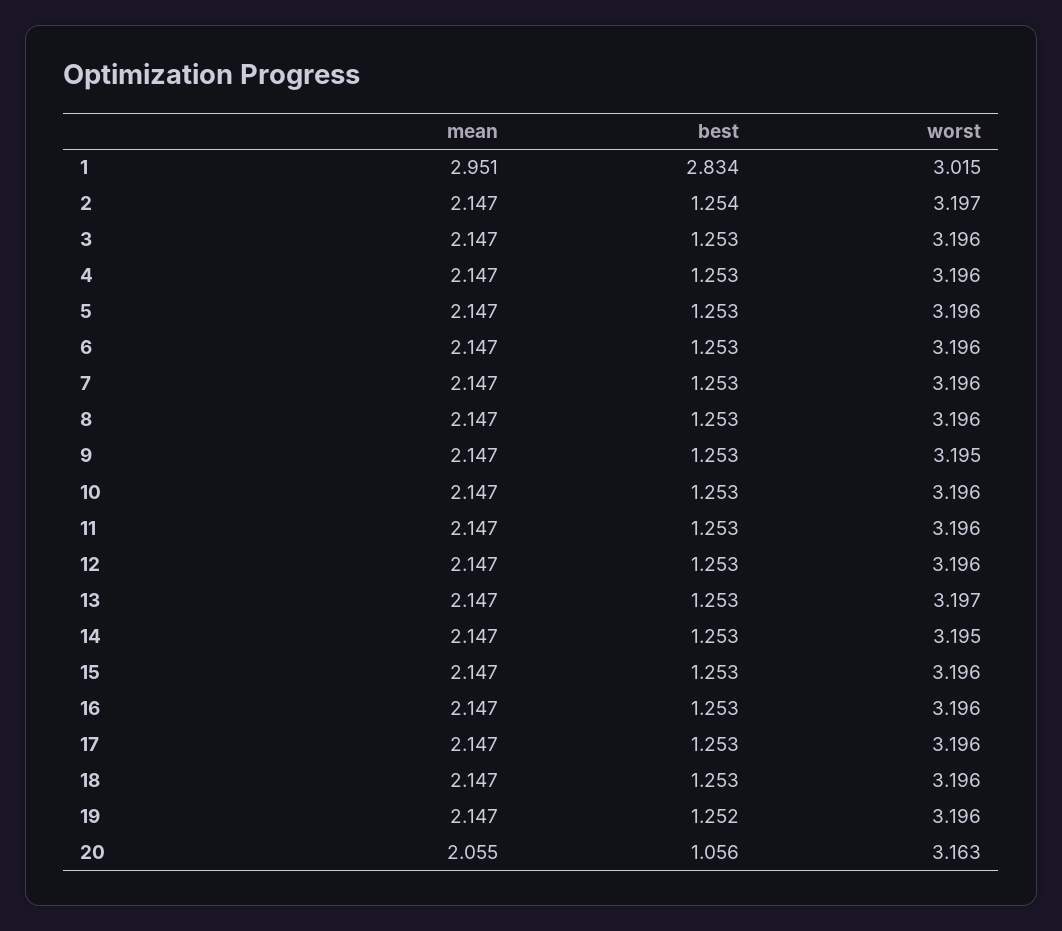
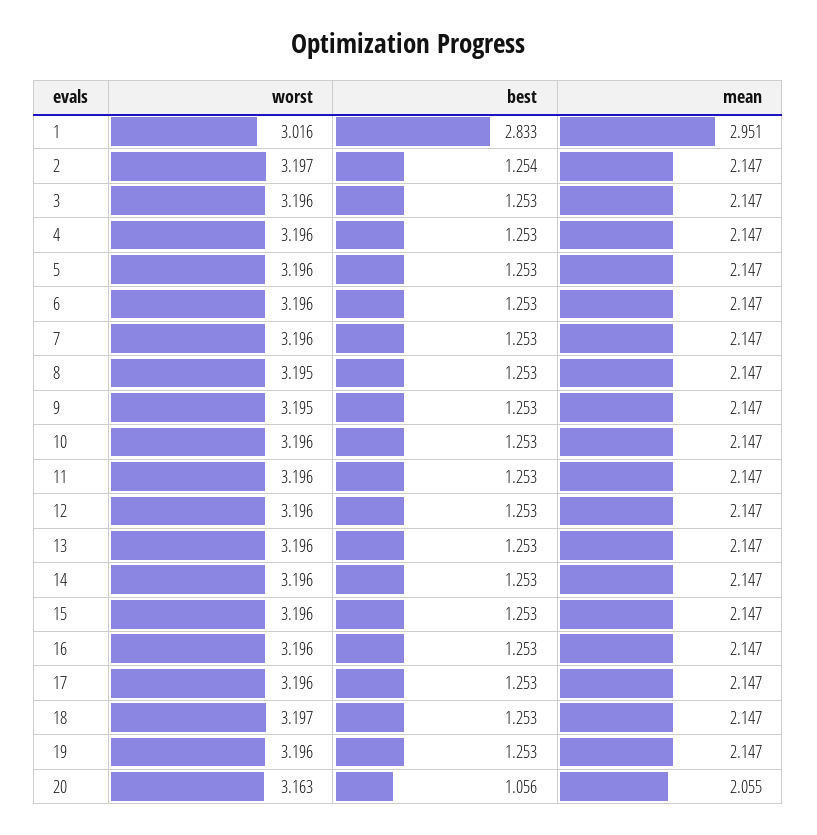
  {
    "mean": {
      "1": 2.951,
      "2": 2.147,
      "3": 2.147,
      "4": 2.147,
      "5": 2.147,
      "6": 2.147,
      "7": 2.147,
      "8": 2.147,
      "9": 2.147,
      "10": 2.147,
      "11": 2.147,
      "12": 2.147,
      "13": 2.147,
      "14": 2.147,
      "15": 2.147,
      "16": 2.147,
      "17": 2.147,
      "18": 2.147,
      "19": 2.147,
      "20": 2.055
    },
    "best": {
-     "1": 2.834,
+     "1": 2.833,
      "2": 1.254,
      "3": 1.253,
      "4": 1.253,
      "5": 1.253,
      "6": 1.253,
      "7": 1.253,
      "8": 1.253,
      "9": 1.253,
      "10": 1.253,
      "11": 1.253,
      "12": 1.253,
      "13": 1.253,
      "14": 1.253,
      "15": 1.253,
      "16": 1.253,
      "17": 1.253,
      "18": 1.253,
-     "19": 1.252,
+     "19": 1.253,
      "20": 1.056
    },
    "worst": {
-     "1": 3.015,
+     "1": 3.016,
      "2": 3.197,
      "3": 3.196,
      "4": 3.196,
      "5": 3.196,
      "6": 3.196,
      "7": 3.196,
-     "8": 3.196,
+     "8": 3.195,
      "9": 3.195,
      "10": 3.196,
      "11": 3.196,
      "12": 3.196,
-     "13": 3.197,
+     "13": 3.196,
-     "14": 3.195,
+     "14": 3.196,
      "15": 3.196,
      "16": 3.196,
      "17": 3.196,
-     "18": 3.196,
+     "18": 3.197,
      "19": 3.196,
      "20": 3.163
    }
  }

